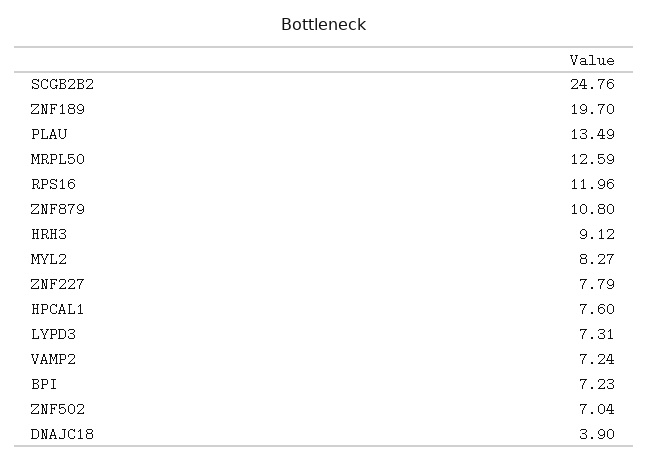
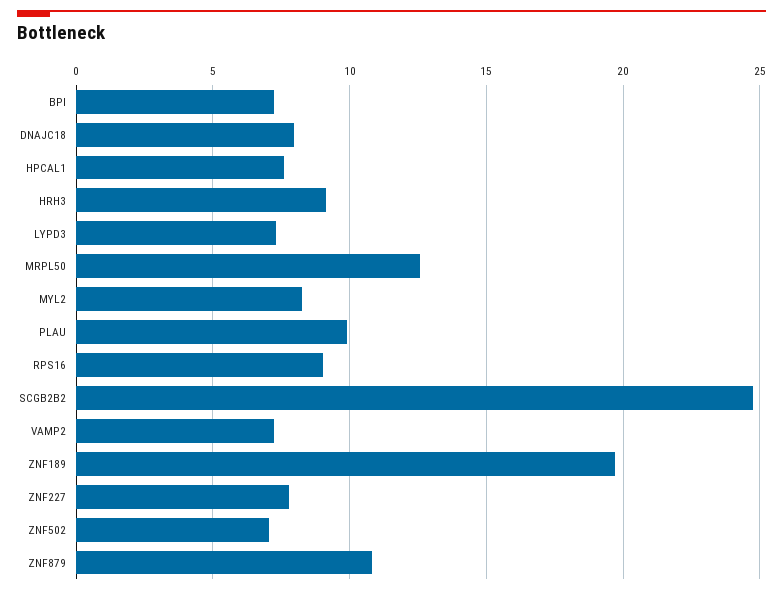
  {
    "SCGB2B2": 24.76,
    "ZNF189": 19.7,
-   "PLAU": 13.49,
+   "PLAU": 10,
    "MRPL50": 12.59,
-   "RPS16": 11.96,
+   "RPS16": 9,
    "ZNF879": 10.8,
    "HRH3": 9.12,
    "MYL2": 8.27,
    "ZNF227": 7.79,
    "HPCAL1": 7.6,
    "LYPD3": 7.31,
    "VAMP2": 7.24,
    "BPI": 7.23,
    "ZNF502": 7.04,
-   "DNAJC18": 3.9
+   "DNAJC18": 8
  }

